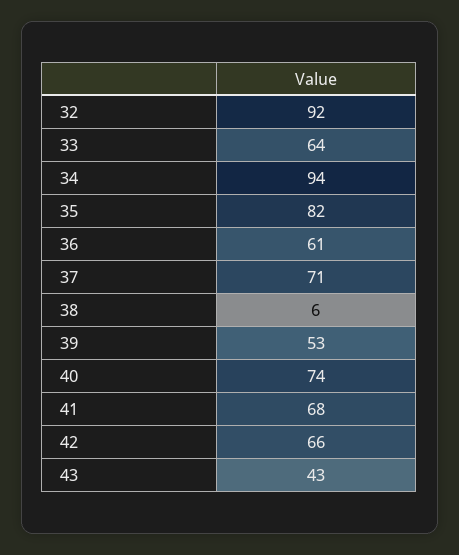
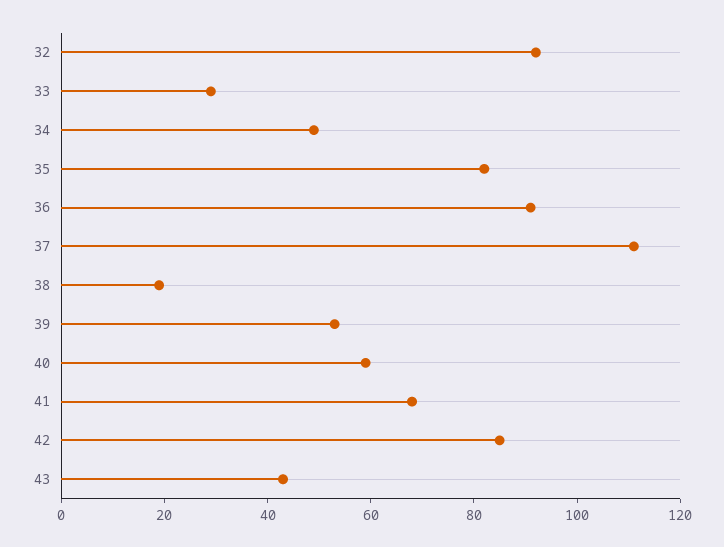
  {
    "32": 92,
-   "33": 64,
+   "33": 30,
-   "34": 94,
+   "34": 50,
    "35": 82,
-   "36": 61,
+   "36": 90,
-   "37": 71,
+   "37": 110,
-   "38": 6,
+   "38": 20,
    "39": 53,
-   "40": 74,
+   "40": 60,
    "41": 68,
-   "42": 66,
+   "42": 85,
    "43": 43
  }

